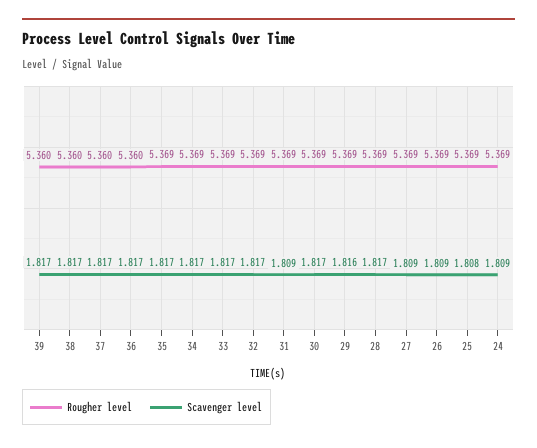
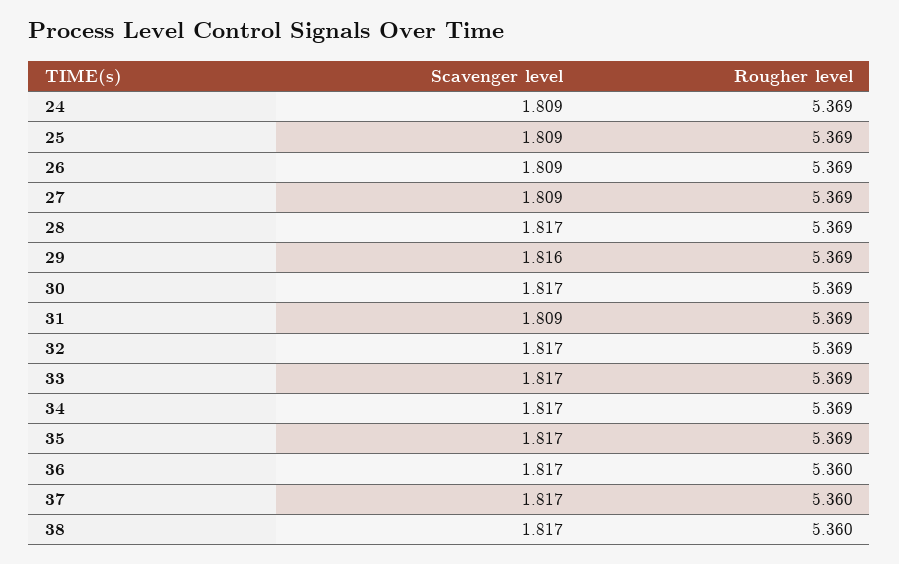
  {
    "Rougher level": {
-     "39": 5.36,
      "38": 5.36,
      "37": 5.36,
      "36": 5.36,
      "35": 5.369,
      "34": 5.369,
      "33": 5.369,
      "32": 5.369,
      "31": 5.369,
      "30": 5.369,
      "29": 5.369,
      "28": 5.369,
      "27": 5.369,
      "26": 5.369,
      "25": 5.369,
      "24": 5.369
    },
    "Scavenger level": {
-     "39": 1.817,
      "38": 1.817,
      "37": 1.817,
      "36": 1.817,
      "35": 1.817,
      "34": 1.817,
      "33": 1.817,
      "32": 1.817,
      "31": 1.809,
      "30": 1.817,
      "29": 1.816,
      "28": 1.817,
      "27": 1.809,
      "26": 1.809,
-     "25": 1.808,
+     "25": 1.809,
      "24": 1.809
    }
  }

